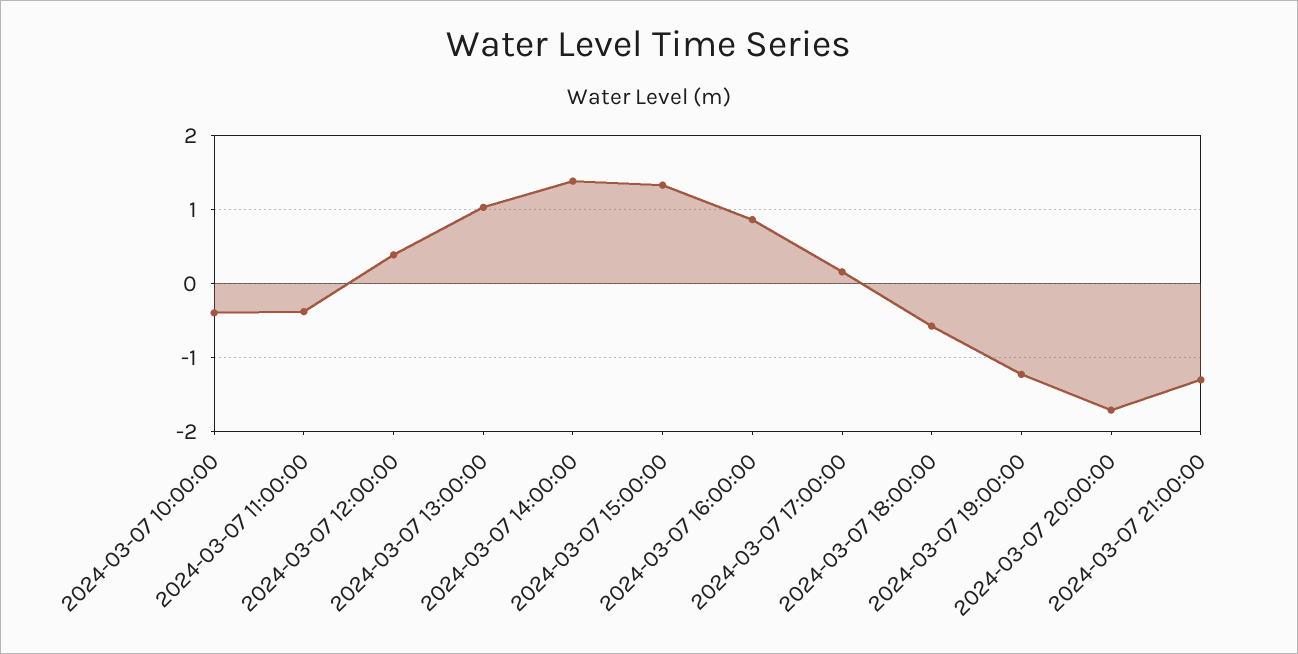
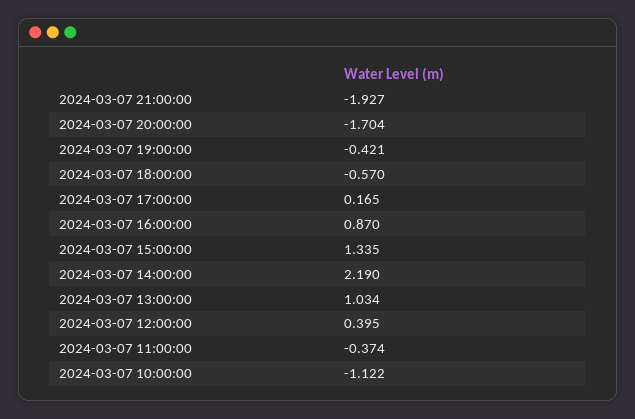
  {
-   "2024-03-07 10:00:00": -0.4,
+   "2024-03-07 10:00:00": -1.122,
    "2024-03-07 11:00:00": -0.374,
    "2024-03-07 12:00:00": 0.395,
    "2024-03-07 13:00:00": 1.034,
-   "2024-03-07 14:00:00": 1.4,
+   "2024-03-07 14:00:00": 2.19,
    "2024-03-07 15:00:00": 1.335,
    "2024-03-07 16:00:00": 0.87,
    "2024-03-07 17:00:00": 0.165,
    "2024-03-07 18:00:00": -0.57,
-   "2024-03-07 19:00:00": -1.2,
+   "2024-03-07 19:00:00": -0.421,
    "2024-03-07 20:00:00": -1.704,
-   "2024-03-07 21:00:00": -1.3
+   "2024-03-07 21:00:00": -1.927
  }

